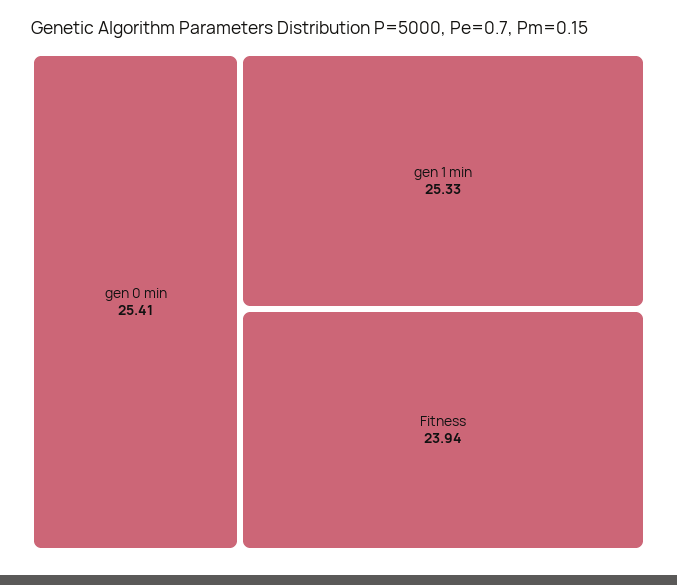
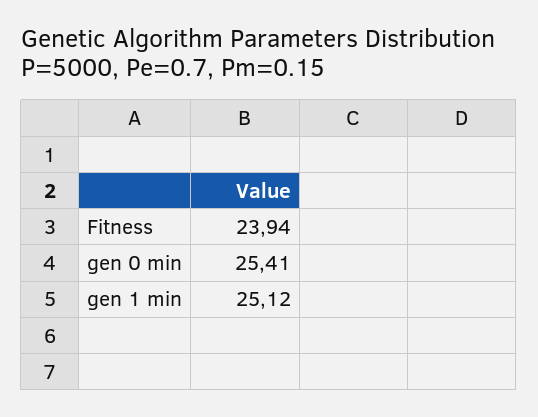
  {
    "gen 0 min": 25.41,
-   "gen 1 min": 25.33,
+   "gen 1 min": 25.12,
    "Fitness": 23.94
  }

